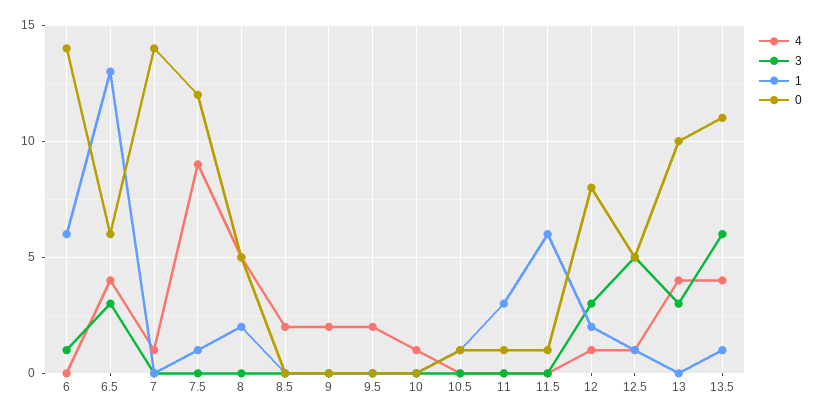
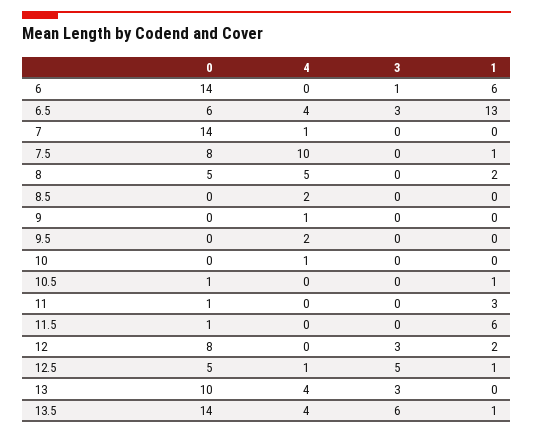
  {
    "4": {
      "6": 0,
      "6.5": 4,
      "7": 1,
-     "7.5": 9,
+     "7.5": 10,
      "8": 5,
      "8.5": 2,
-     "9": 2,
+     "9": 1,
      "9.5": 2,
      "10": 1,
      "10.5": 0,
      "11": 0,
      "11.5": 0,
-     "12": 1,
+     "12": 0,
      "12.5": 1,
      "13": 4,
      "13.5": 4
    },
    "3": {
      "6": 1,
      "6.5": 3,
      "7": 0,
      "7.5": 0,
      "8": 0,
      "8.5": 0,
      "9": 0,
      "9.5": 0,
      "10": 0,
      "10.5": 0,
      "11": 0,
      "11.5": 0,
      "12": 3,
      "12.5": 5,
      "13": 3,
      "13.5": 6
    },
    "1": {
      "6": 6,
      "6.5": 13,
      "7": 0,
      "7.5": 1,
      "8": 2,
      "8.5": 0,
      "9": 0,
      "9.5": 0,
      "10": 0,
      "10.5": 1,
      "11": 3,
      "11.5": 6,
      "12": 2,
      "12.5": 1,
      "13": 0,
      "13.5": 1
    },
    "0": {
      "6": 14,
      "6.5": 6,
      "7": 14,
-     "7.5": 12,
+     "7.5": 8,
      "8": 5,
      "8.5": 0,
      "9": 0,
      "9.5": 0,
      "10": 0,
      "10.5": 1,
      "11": 1,
      "11.5": 1,
      "12": 8,
      "12.5": 5,
      "13": 10,
-     "13.5": 11
+     "13.5": 14
    }
  }

